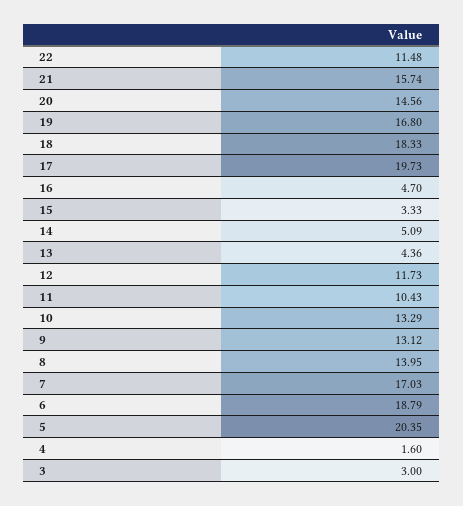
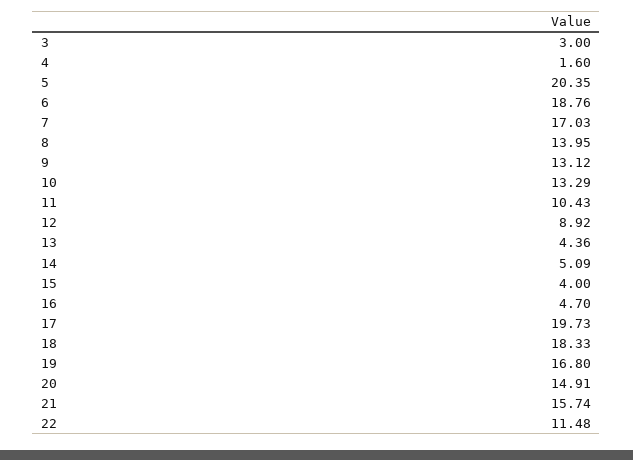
  {
    "22": 11.48,
    "21": 15.74,
-   "20": 14.56,
+   "20": 14.91,
    "19": 16.8,
    "18": 18.33,
    "17": 19.73,
    "16": 4.7,
-   "15": 3.33,
+   "15": 4,
    "14": 5.09,
    "13": 4.36,
-   "12": 11.73,
+   "12": 8.92,
    "11": 10.43,
    "10": 13.29,
    "9": 13.12,
    "8": 13.95,
    "7": 17.03,
-   "6": 18.79,
+   "6": 18.76,
    "5": 20.35,
    "4": 1.6,
    "3": 3
  }

